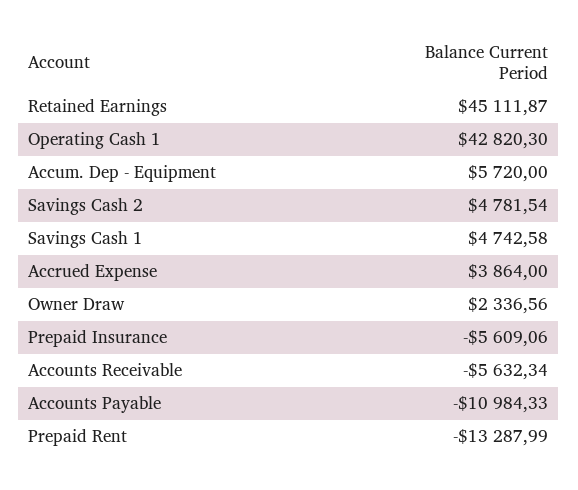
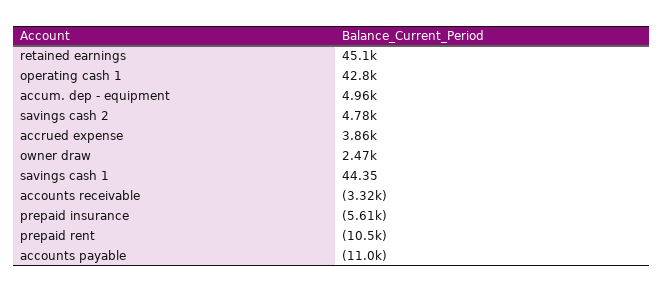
  {
    "Retained Earnings": 45111.87,
    "Operating Cash 1": 42820.3,
-   "Accum. Dep - Equipment": 5720,
+   "Accum. Dep - Equipment": 4960,
    "Savings Cash 2": 4781.54,
-   "Savings Cash 1": 4742.58,
+   "Savings Cash 1": 44.35,
    "Accrued Expense": 3864,
-   "Owner Draw": 2336.56,
+   "Owner Draw": 2470,
    "Prepaid Insurance": -5609.06,
-   "Accounts Receivable": -5632.34,
+   "Accounts Receivable": -3320,
    "Accounts Payable": -10984.33,
-   "Prepaid Rent": -13287.99
+   "Prepaid Rent": -10500
  }

